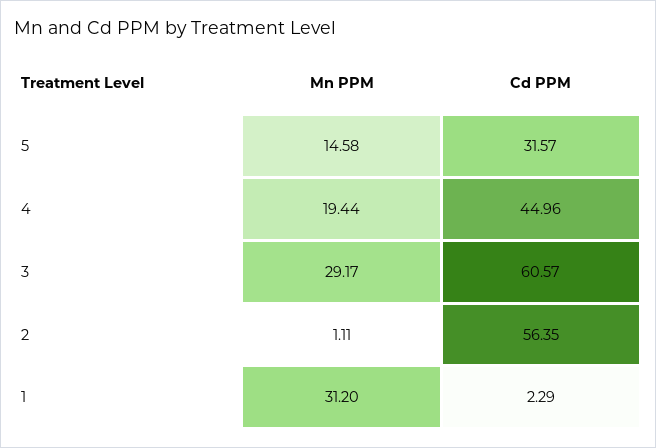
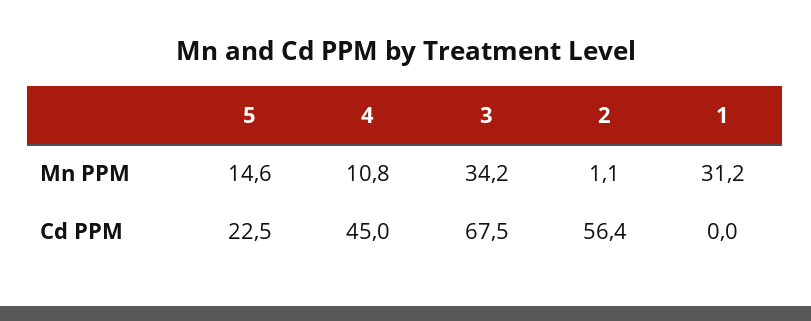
  {
    "Mn PPM": {
      "5": 14.58,
-     "4": 19.44,
+     "4": 10.8,
-     "3": 29.17,
+     "3": 34.2,
      "2": 1.11,
      "1": 31.2
    },
    "Cd PPM": {
-     "5": 31.57,
+     "5": 22.5,
      "4": 44.96,
-     "3": 60.57,
+     "3": 67.5,
      "2": 56.35,
-     "1": 2.29
+     "1": 0
    }
  }

